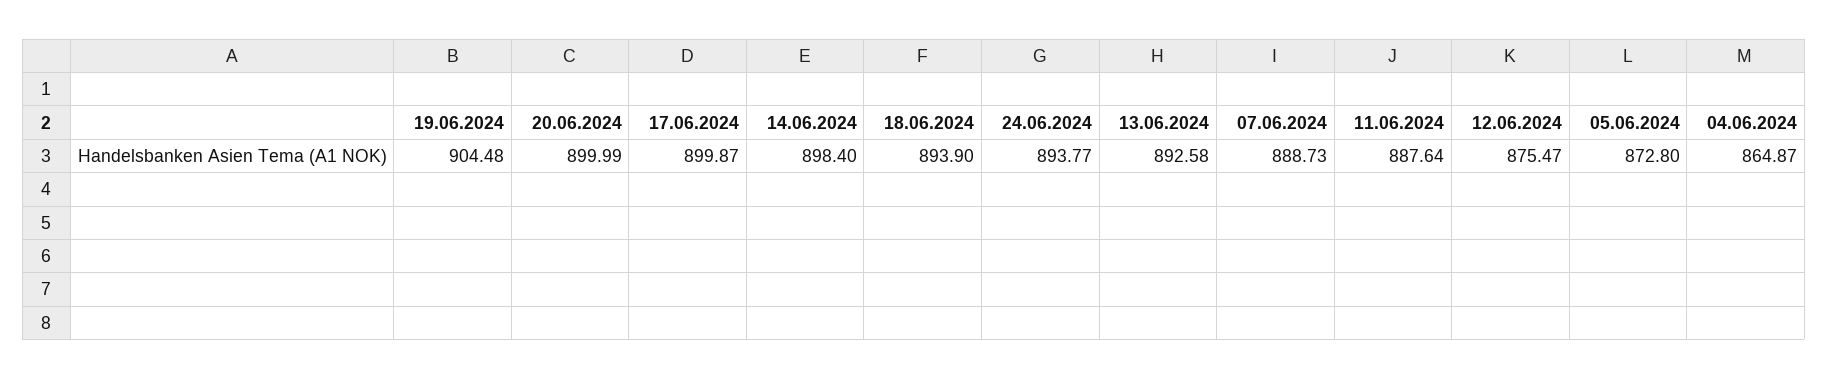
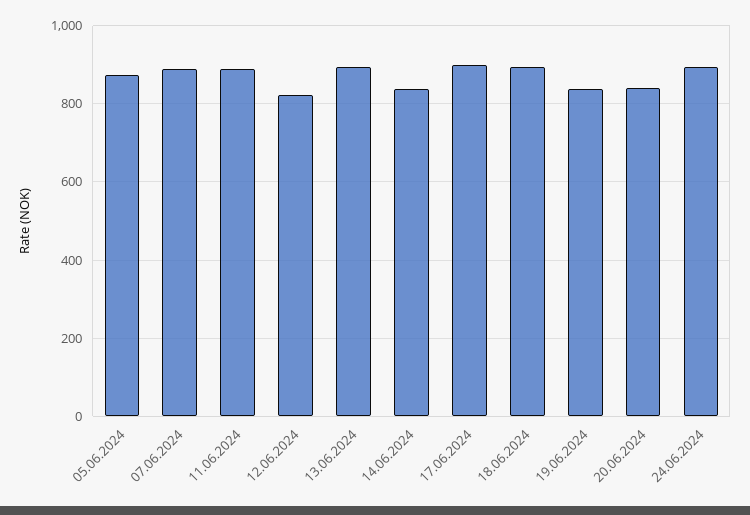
  {
-   "19.06.2024": 904.48,
+   "19.06.2024": 840,
-   "20.06.2024": 899.99,
+   "20.06.2024": 840,
    "17.06.2024": 899.87,
-   "14.06.2024": 898.4,
+   "14.06.2024": 840,
    "18.06.2024": 893.9,
    "24.06.2024": 893.77,
    "13.06.2024": 892.58,
    "07.06.2024": 888.73,
    "11.06.2024": 887.64,
-   "12.06.2024": 875.47,
+   "12.06.2024": 820,
-   "05.06.2024": 872.8,
+   "05.06.2024": 872.8
-   "04.06.2024": 864.87
  }

